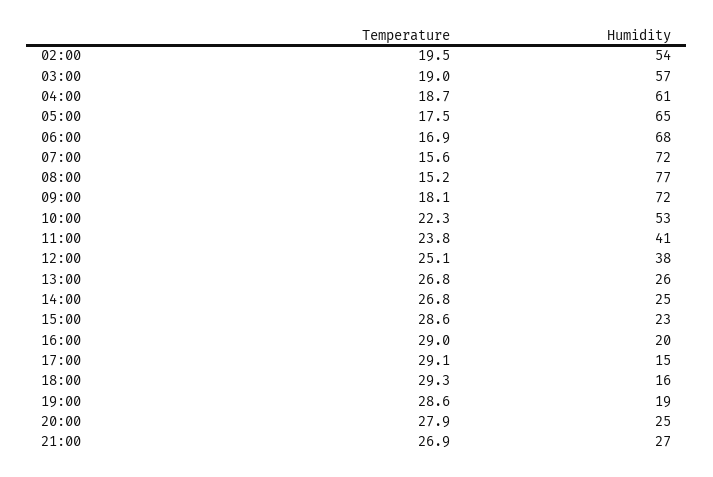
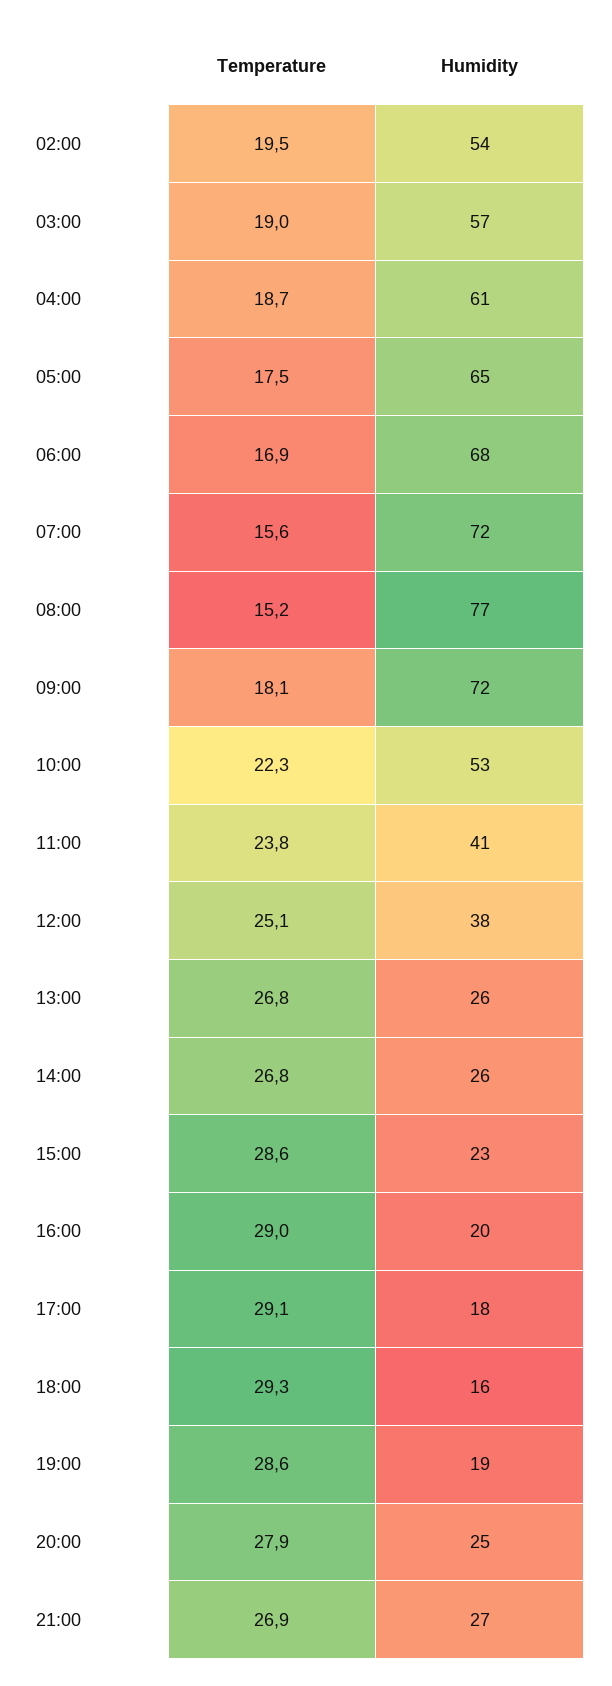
  {
    "Temperature": {
      "02:00": 19.5,
      "03:00": 19,
      "04:00": 18.7,
      "05:00": 17.5,
      "06:00": 16.9,
      "07:00": 15.6,
      "08:00": 15.2,
      "09:00": 18.1,
      "10:00": 22.3,
      "11:00": 23.8,
      "12:00": 25.1,
      "13:00": 26.8,
      "14:00": 26.8,
      "15:00": 28.6,
      "16:00": 29,
      "17:00": 29.1,
      "18:00": 29.3,
      "19:00": 28.6,
      "20:00": 27.9,
      "21:00": 26.9
    },
    "Humidity": {
      "02:00": 54,
      "03:00": 57,
      "04:00": 61,
      "05:00": 65,
      "06:00": 68,
      "07:00": 72,
      "08:00": 77,
      "09:00": 72,
      "10:00": 53,
      "11:00": 41,
      "12:00": 38,
      "13:00": 26,
-     "14:00": 25,
+     "14:00": 26,
      "15:00": 23,
      "16:00": 20,
-     "17:00": 15,
+     "17:00": 18,
      "18:00": 16,
      "19:00": 19,
      "20:00": 25,
      "21:00": 27
    }
  }

